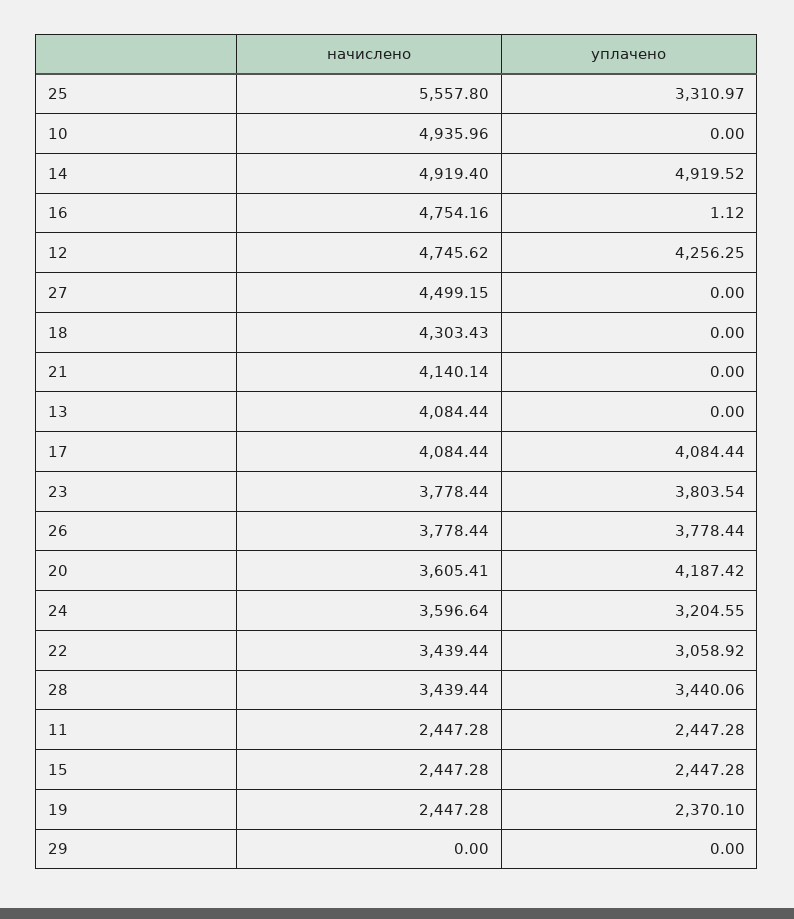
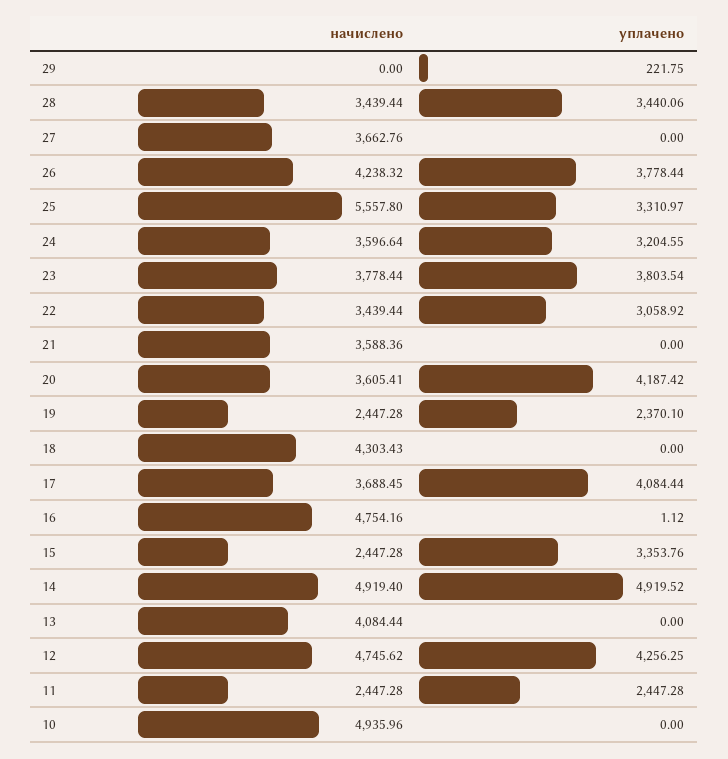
  {
    "начислено": {
      "25": 5557.8,
      "10": 4935.96,
      "14": 4919.4,
      "16": 4754.16,
      "12": 4745.62,
-     "27": 4499.15,
+     "27": 3662.76,
      "18": 4303.43,
-     "21": 4140.14,
+     "21": 3588.36,
      "13": 4084.44,
-     "17": 4084.44,
+     "17": 3688.45,
      "23": 3778.44,
-     "26": 3778.44,
+     "26": 4238.32,
      "20": 3605.41,
      "24": 3596.64,
      "22": 3439.44,
      "28": 3439.44,
      "11": 2447.28,
      "15": 2447.28,
      "19": 2447.28,
      "29": 0
    },
    "уплачено": {
      "25": 3310.97,
      "10": 0,
      "14": 4919.52,
      "16": 1.12,
      "12": 4256.25,
      "27": 0,
      "18": 0,
      "21": 0,
      "13": 0,
      "17": 4084.44,
      "23": 3803.54,
      "26": 3778.44,
      "20": 4187.42,
      "24": 3204.55,
      "22": 3058.92,
      "28": 3440.06,
      "11": 2447.28,
-     "15": 2447.28,
+     "15": 3353.76,
      "19": 2370.1,
-     "29": 0
+     "29": 221.75
    }
  }

